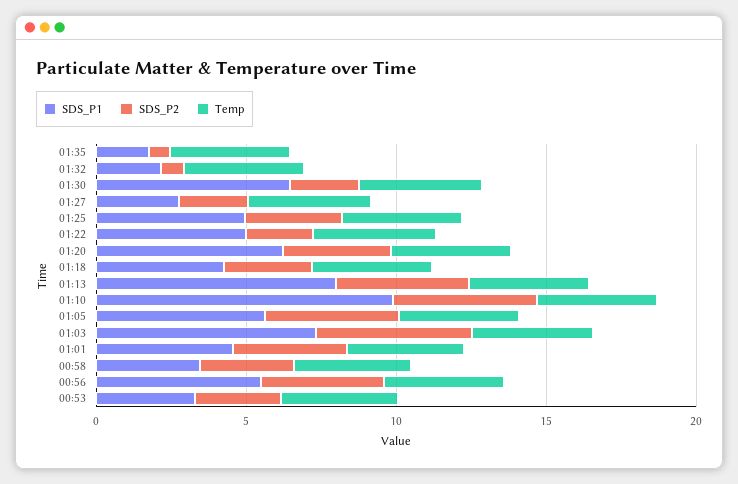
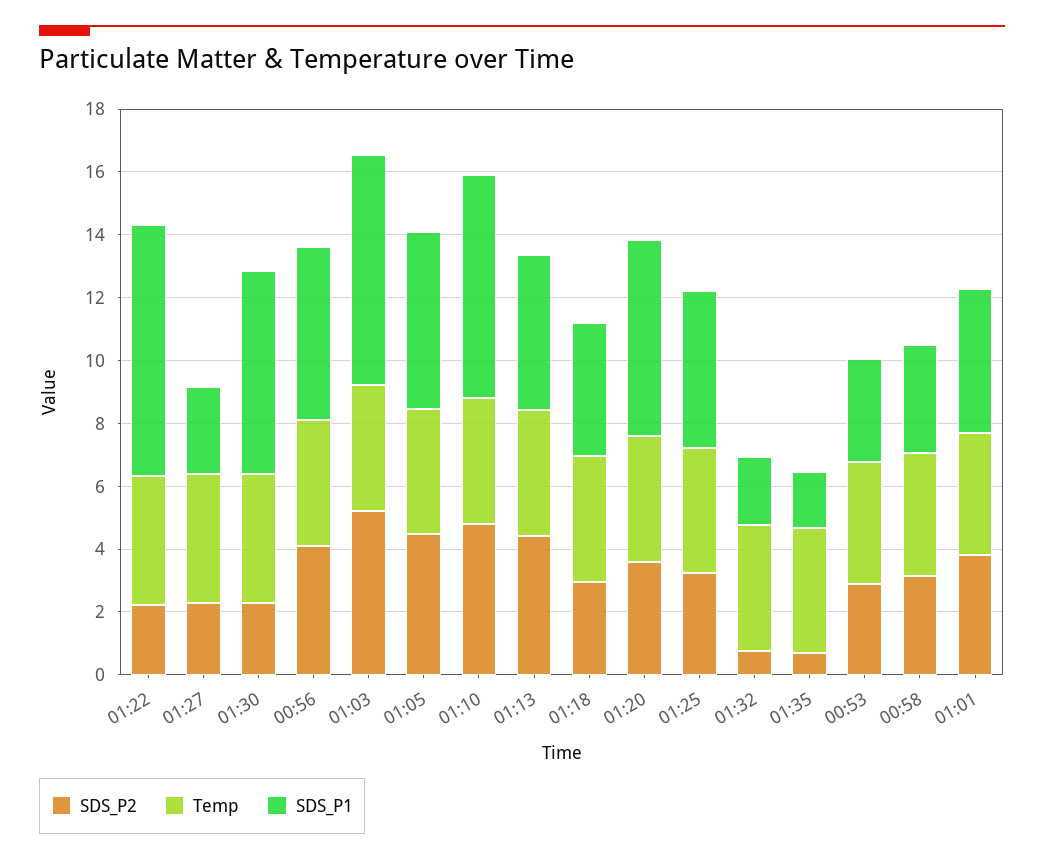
  {
    "SDS_P1": {
      "01:35": 2,
      "01:32": 2,
      "01:30": 6.5,
      "01:27": 3,
      "01:25": 5,
-     "01:22": 5,
+     "01:22": 8,
      "01:20": 6,
      "01:18": 4.5,
-     "01:13": 8,
+     "01:13": 5,
-     "01:10": 10,
+     "01:10": 7,
      "01:05": 5.5,
      "01:03": 7.5,
      "01:01": 4.5,
      "00:58": 3.5,
      "00:56": 5.5,
      "00:53": 3.5
    },
    "SDS_P2": {
      "01:35": 0.5,
      "01:32": 1,
      "01:30": 2.5,
      "01:27": 2.5,
      "01:25": 3,
      "01:22": 2,
      "01:20": 3.5,
      "01:18": 3,
      "01:13": 4.5,
      "01:10": 5,
      "01:05": 4.5,
      "01:03": 5,
      "01:01": 4,
      "00:58": 3,
      "00:56": 4,
      "00:53": 3
    },
    "Temp": {
      "01:35": 4,
      "01:32": 4,
      "01:30": 4,
      "01:27": 4,
      "01:25": 4,
      "01:22": 4,
      "01:20": 4,
      "01:18": 4,
      "01:13": 4,
      "01:10": 4,
      "01:05": 4,
      "01:03": 4,
      "01:01": 4,
      "00:58": 4,
      "00:56": 4,
      "00:53": 4
    }
  }

